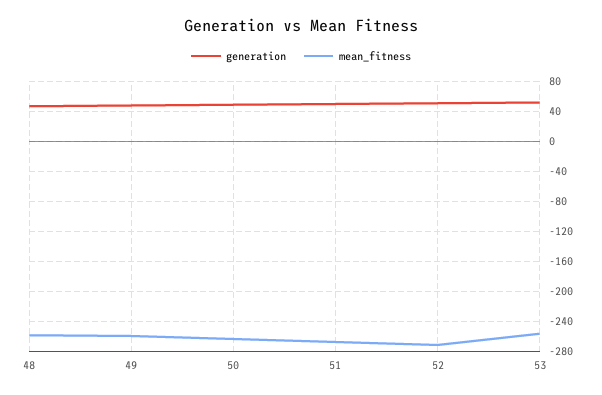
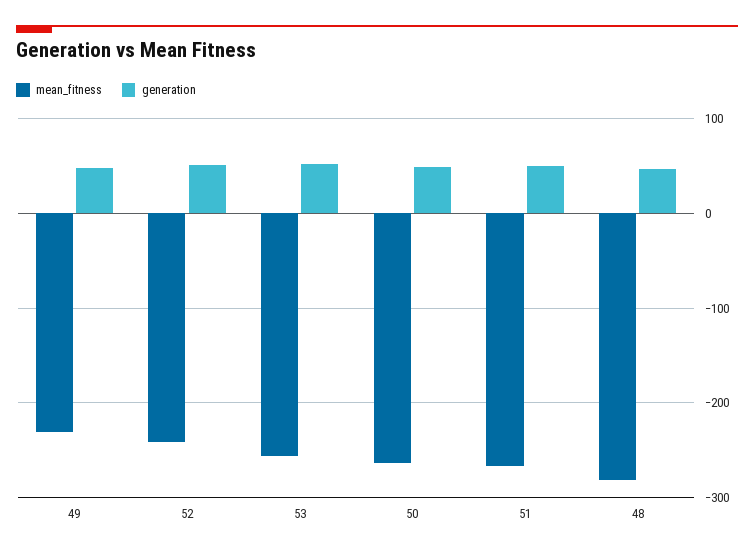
  {
    "generation": {
      "48": 50,
      "49": 50,
      "50": 50,
      "51": 50,
      "52": 50,
      "53": 50
    },
    "mean_fitness": {
-     "48": -260,
+     "48": -280,
-     "49": -260,
+     "49": -230,
      "50": -260,
      "51": -270,
-     "52": -270,
+     "52": -240,
      "53": -260
    }
  }

